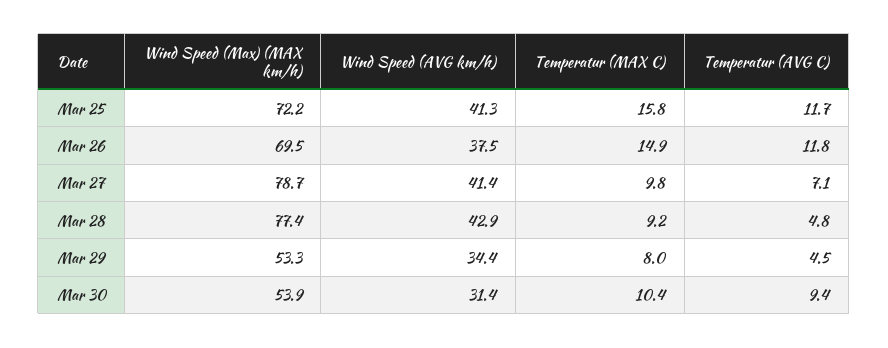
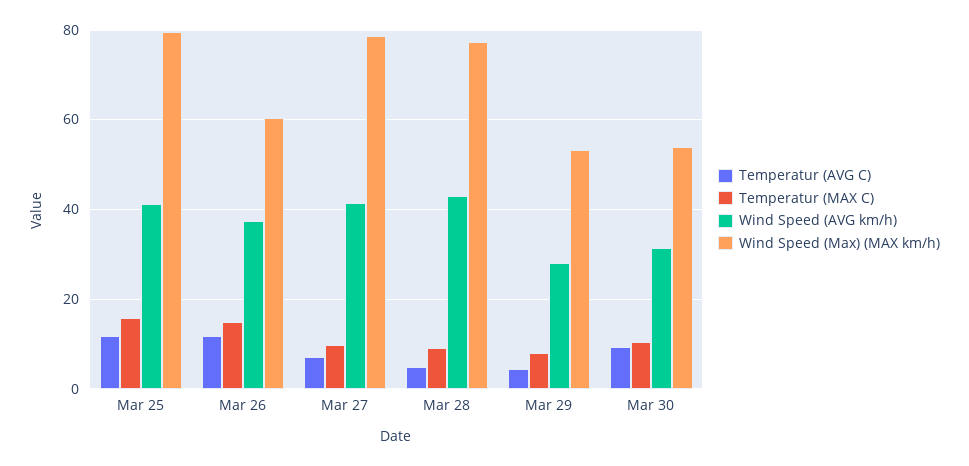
  {
    "Wind Speed (Max) (MAX km/h)": {
-     "Mar 25": 72.2,
+     "Mar 25": 80,
-     "Mar 26": 69.5,
+     "Mar 26": 60,
      "Mar 27": 78.7,
      "Mar 28": 77.4,
      "Mar 29": 53.3,
      "Mar 30": 53.9
    },
    "Wind Speed (AVG km/h)": {
      "Mar 25": 41.3,
      "Mar 26": 37.5,
      "Mar 27": 41.4,
      "Mar 28": 42.9,
-     "Mar 29": 34.4,
+     "Mar 29": 28,
      "Mar 30": 31.4
    },
    "Temperatur (MAX C)": {
      "Mar 25": 15.8,
      "Mar 26": 14.9,
      "Mar 27": 9.8,
      "Mar 28": 9.2,
      "Mar 29": 8,
      "Mar 30": 10.4
    },
    "Temperatur (AVG C)": {
      "Mar 25": 11.7,
      "Mar 26": 11.8,
      "Mar 27": 7.1,
      "Mar 28": 4.8,
      "Mar 29": 4.5,
      "Mar 30": 9.4
    }
  }

